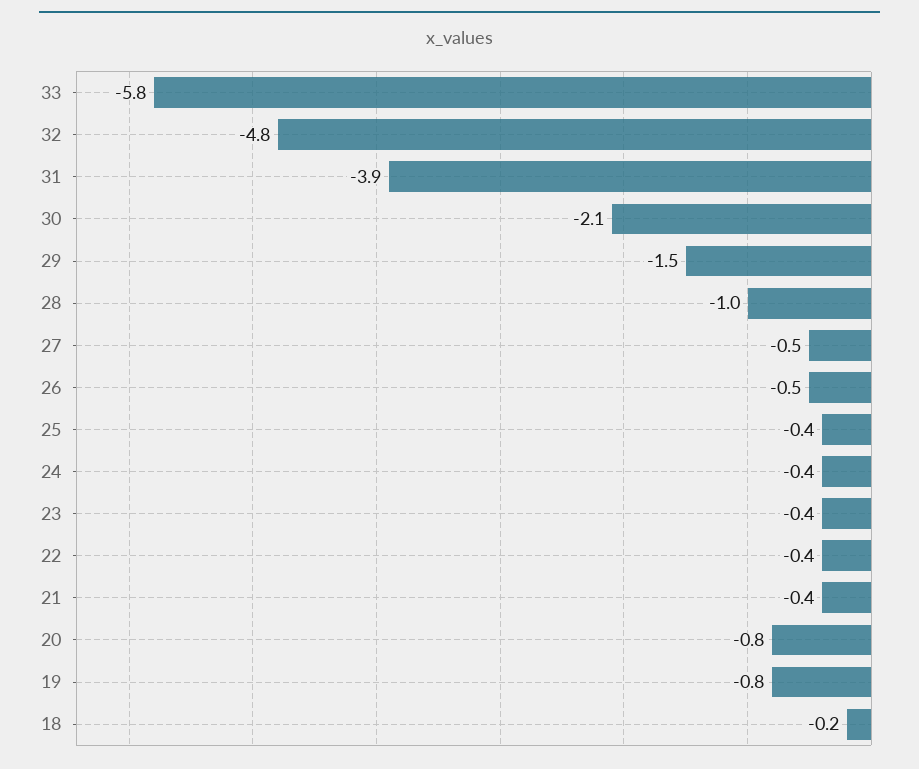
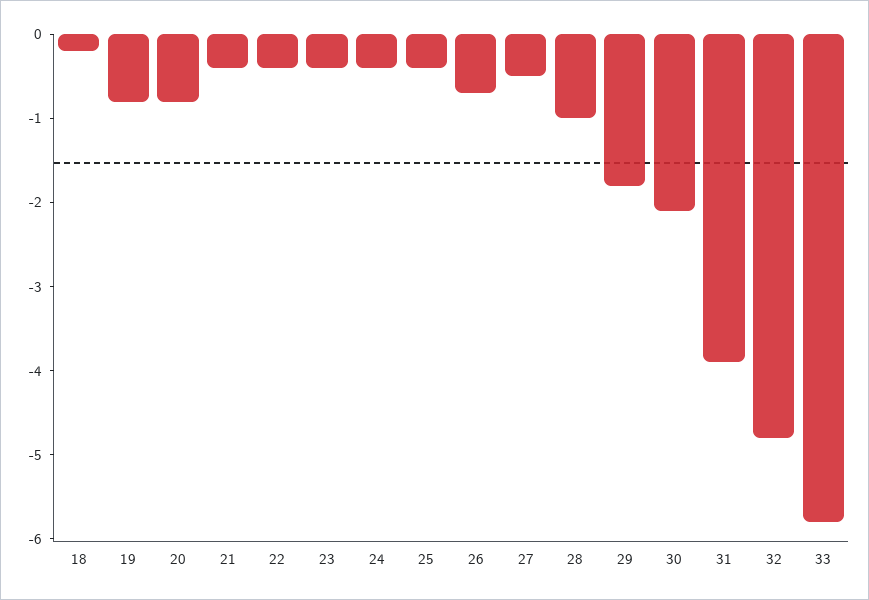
  {
    "33": -5.8,
    "32": -4.8,
    "31": -3.9,
    "30": -2.1,
-   "29": -1.5,
+   "29": -1.8,
    "28": -1,
    "27": -0.5,
-   "26": -0.5,
+   "26": -0.7,
    "25": -0.4,
    "24": -0.4,
    "23": -0.4,
    "22": -0.4,
    "21": -0.4,
    "20": -0.8,
    "19": -0.8,
    "18": -0.2
  }

